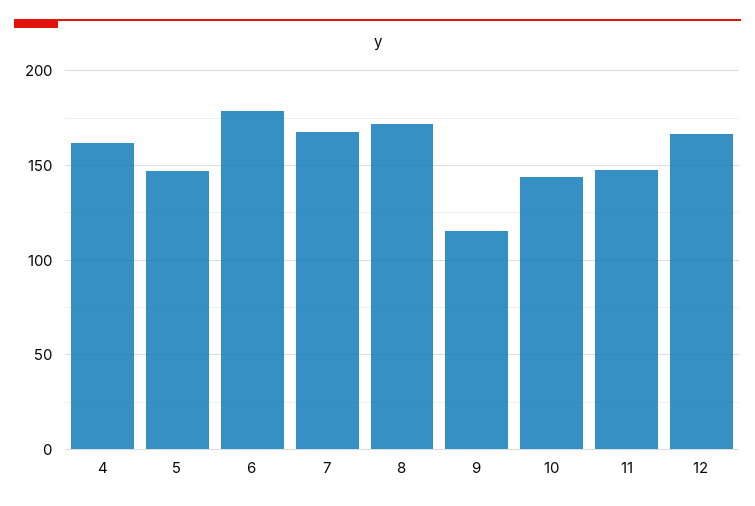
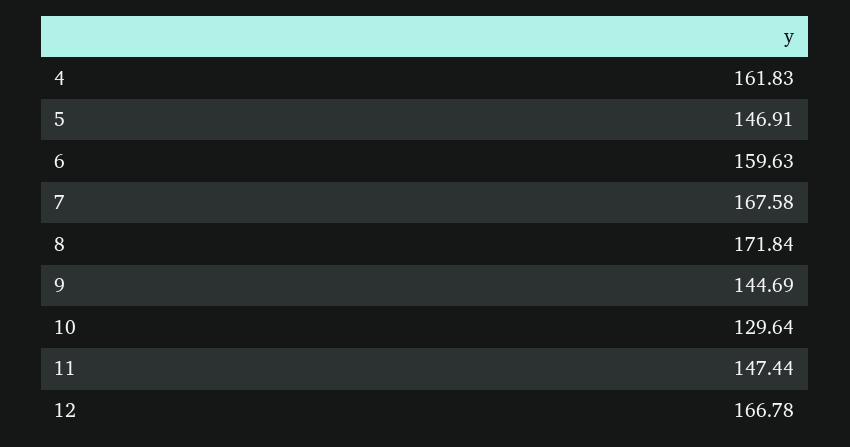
  {
    "4": 161.83,
    "5": 146.91,
-   "6": 180,
+   "6": 159.63,
    "7": 167.58,
    "8": 171.84,
-   "9": 115,
+   "9": 144.69,
-   "10": 145,
+   "10": 129.64,
    "11": 147.44,
    "12": 166.78
  }

